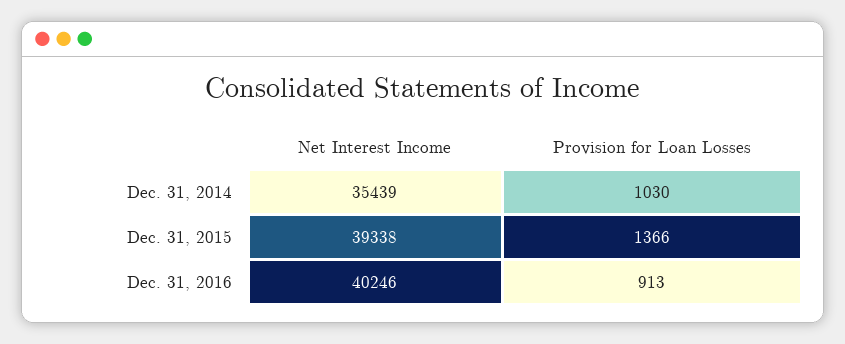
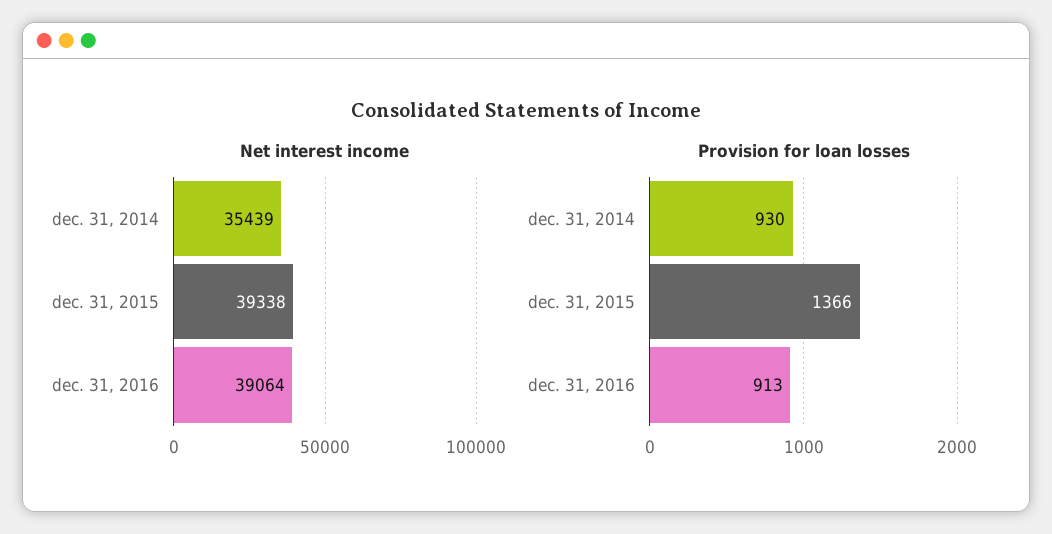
  {
    "Net Interest Income": {
      "Dec. 31, 2014": 35439,
      "Dec. 31, 2015": 39338,
-     "Dec. 31, 2016": 40246
+     "Dec. 31, 2016": 39064
    },
    "Provision for Loan Losses": {
-     "Dec. 31, 2014": 1030,
+     "Dec. 31, 2014": 930,
      "Dec. 31, 2015": 1366,
      "Dec. 31, 2016": 913
    }
  }

